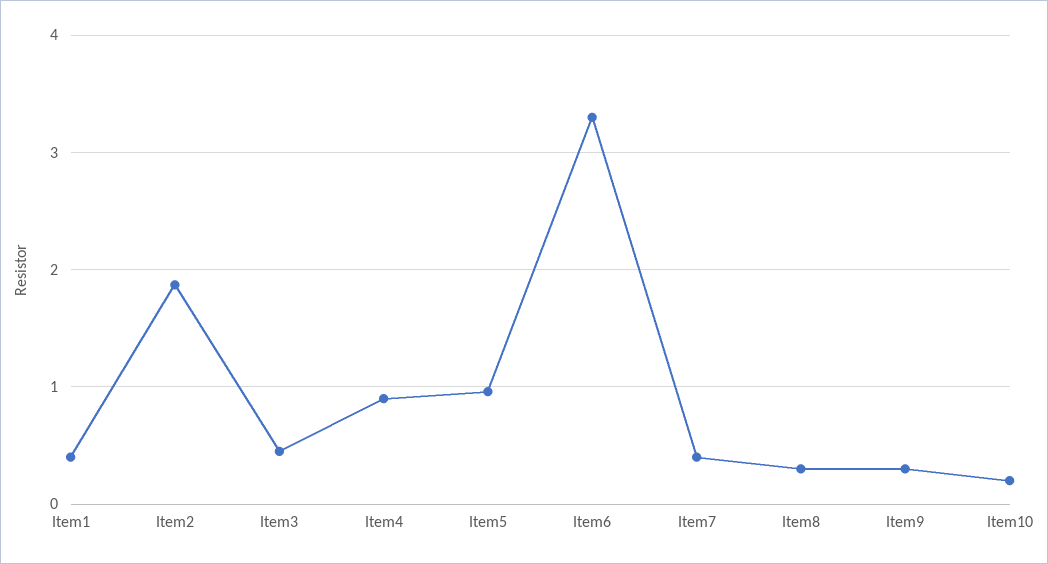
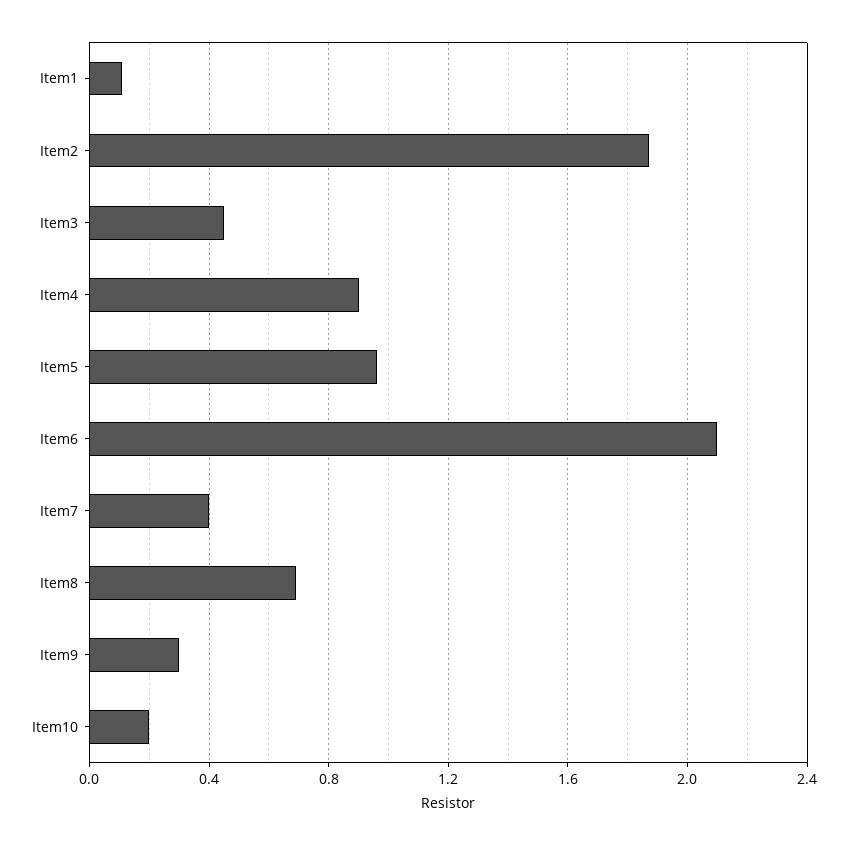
  {
-   "Item1": 0.4,
+   "Item1": 0.1,
    "Item2": 1.85,
    "Item3": 0.45,
    "Item4": 0.9,
    "Item5": 0.95,
-   "Item6": 3.3,
+   "Item6": 2.1,
    "Item7": 0.4,
-   "Item8": 0.3,
+   "Item8": 0.7,
    "Item9": 0.3,
    "Item10": 0.2
  }

